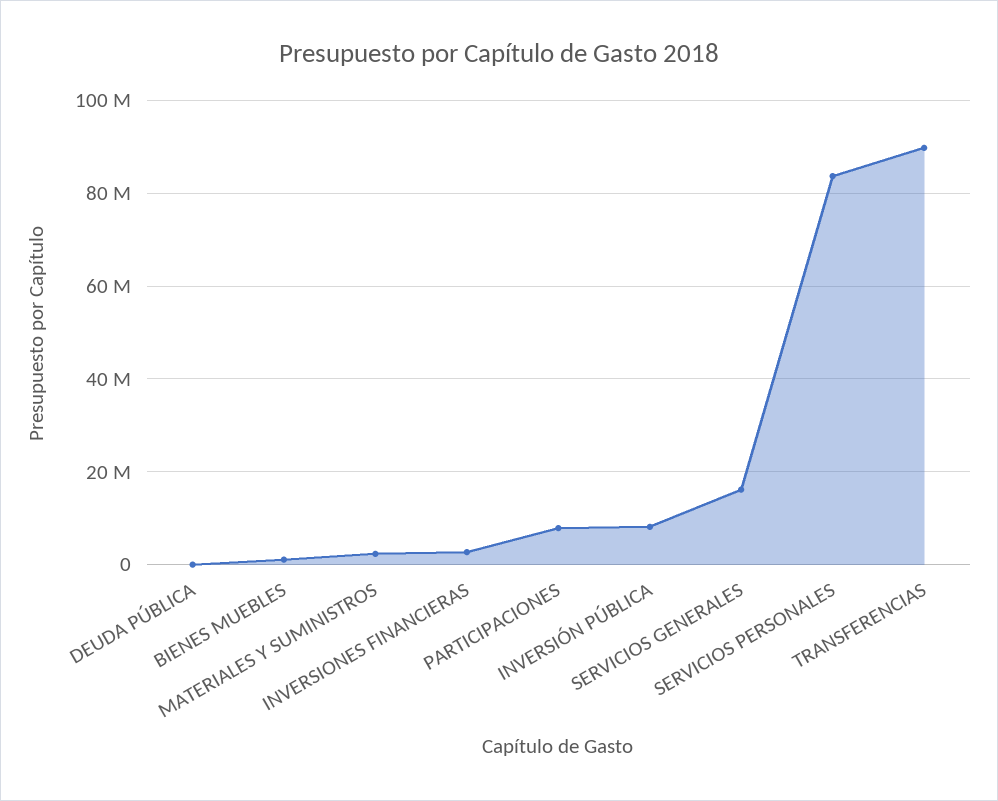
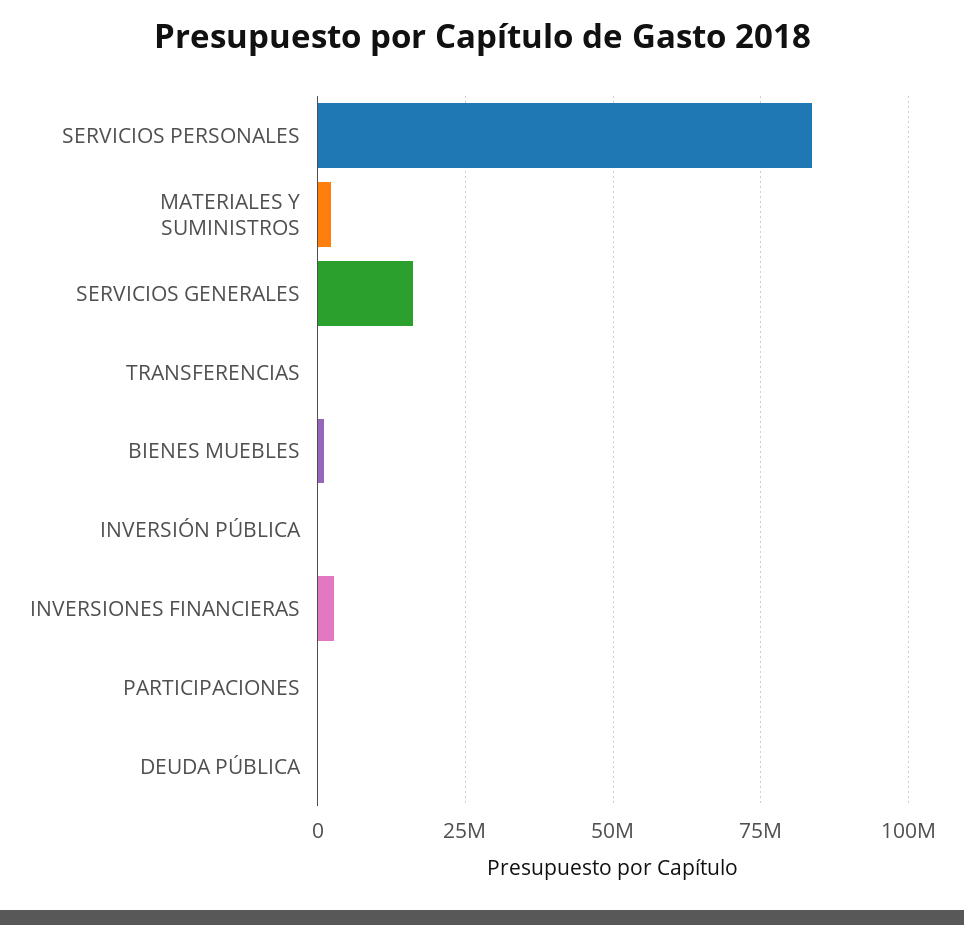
  {
    "DEUDA PÚBLICA": 0,
    "BIENES MUEBLES": 2000000,
    "MATERIALES Y SUMINISTROS": 2000000,
    "INVERSIONES FINANCIERAS": 2000000,
-   "PARTICIPACIONES": 8000000,
+   "PARTICIPACIONES": 0,
-   "INVERSIÓN PÚBLICA": 8000000,
+   "INVERSIÓN PÚBLICA": 0,
    "SERVICIOS GENERALES": 16000000,
    "SERVICIOS PERSONALES": 84000000,
-   "TRANSFERENCIAS": 90000000
+   "TRANSFERENCIAS": 0
  }

